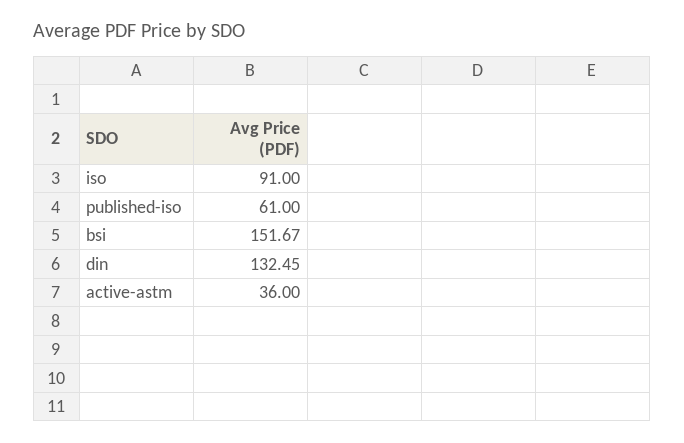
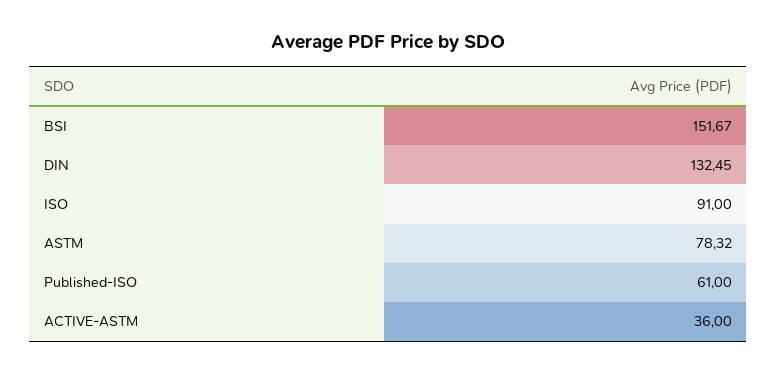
  {
    "iso": 91,
    "published-iso": 61,
    "bsi": 151.67,
    "din": 132.45,
-   "active-astm": 36
+   "active-astm": 36,
+   "ASTM": 78.32
  }

